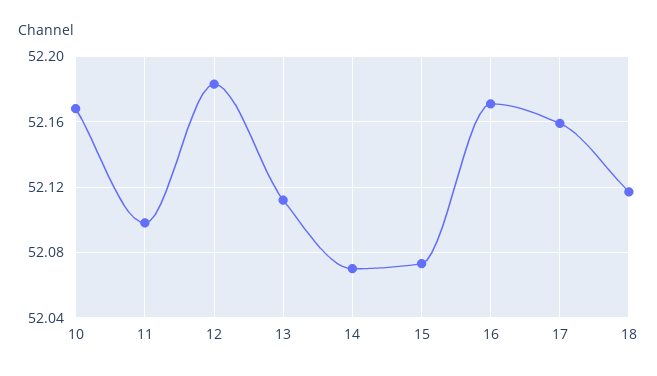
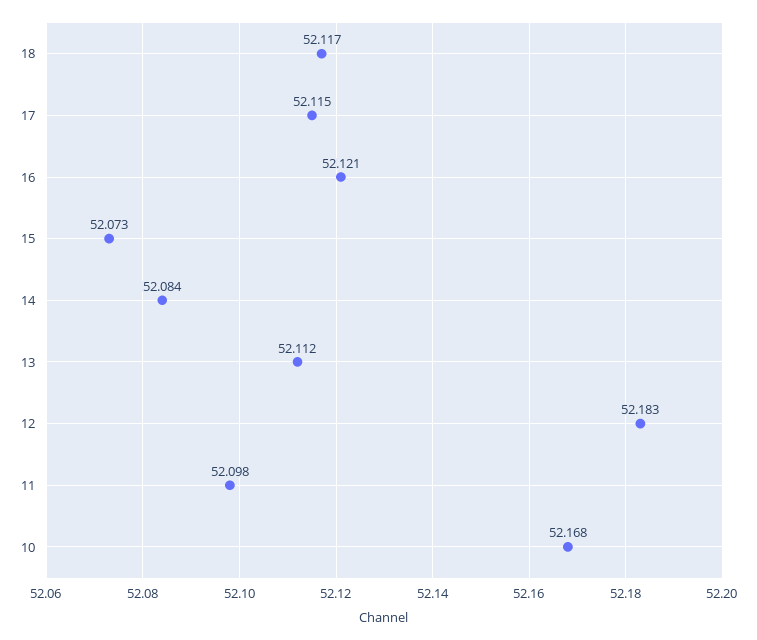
  {
    "10": 52.168,
    "11": 52.098,
    "12": 52.183,
    "13": 52.112,
-   "14": 52.07,
+   "14": 52.084,
    "15": 52.073,
-   "16": 52.17,
+   "16": 52.121,
-   "17": 52.16,
+   "17": 52.115,
    "18": 52.117
  }

